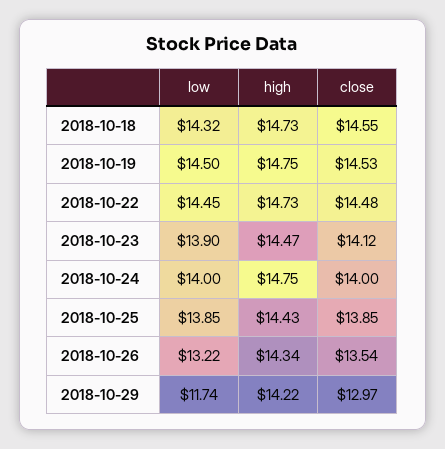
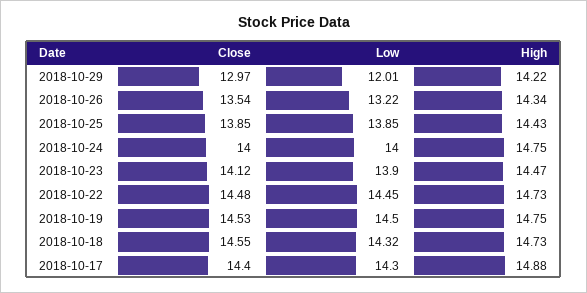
  {
    "low": {
      "2018-10-18": 14.32,
      "2018-10-19": 14.5,
      "2018-10-22": 14.45,
      "2018-10-23": 13.9,
      "2018-10-24": 14,
      "2018-10-25": 13.85,
      "2018-10-26": 13.22,
-     "2018-10-29": 11.74
+     "2018-10-29": 12.01,
+     "2018-10-17": 14.3
    },
    "high": {
      "2018-10-18": 14.73,
      "2018-10-19": 14.75,
      "2018-10-22": 14.73,
      "2018-10-23": 14.47,
      "2018-10-24": 14.75,
      "2018-10-25": 14.43,
      "2018-10-26": 14.34,
-     "2018-10-29": 14.22
+     "2018-10-29": 14.22,
+     "2018-10-17": 14.88
    },
    "close": {
      "2018-10-18": 14.55,
      "2018-10-19": 14.53,
      "2018-10-22": 14.48,
      "2018-10-23": 14.12,
      "2018-10-24": 14,
      "2018-10-25": 13.85,
      "2018-10-26": 13.54,
-     "2018-10-29": 12.97
+     "2018-10-29": 12.97,
+     "2018-10-17": 14.4
    }
  }

